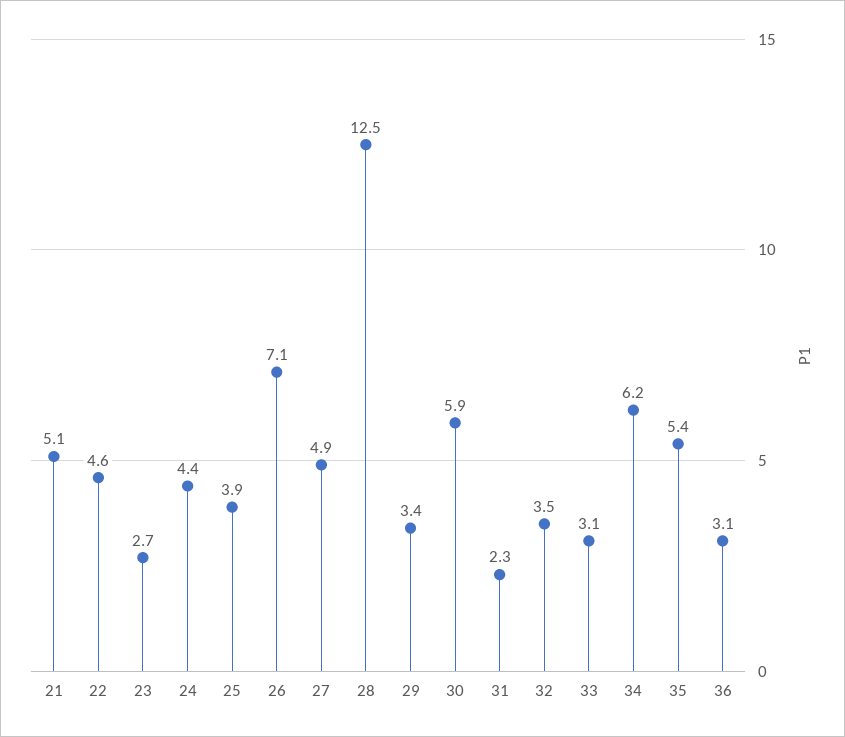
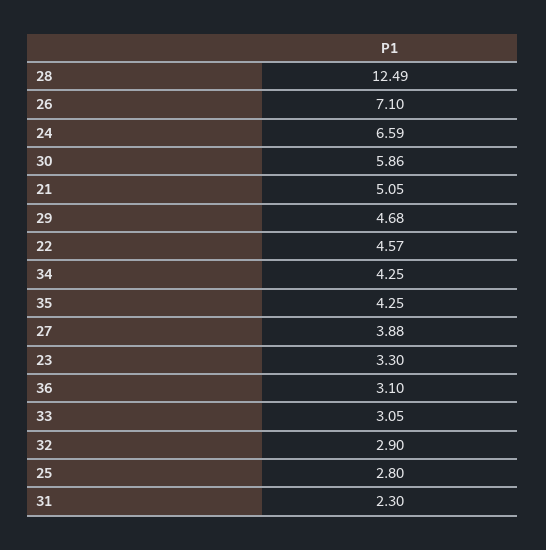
  {
    "21": 5.05,
    "22": 4.57,
-   "23": 2.7,
+   "23": 3.3,
-   "24": 4.4,
+   "24": 6.59,
-   "25": 3.9,
+   "25": 2.8,
    "26": 7.1,
-   "27": 4.9,
+   "27": 3.88,
    "28": 12.49,
-   "29": 3.4,
+   "29": 4.68,
    "30": 5.86,
    "31": 2.3,
-   "32": 3.5,
+   "32": 2.9,
    "33": 3.05,
-   "34": 6.2,
+   "34": 4.25,
-   "35": 5.4,
+   "35": 4.25,
    "36": 3.1
  }

